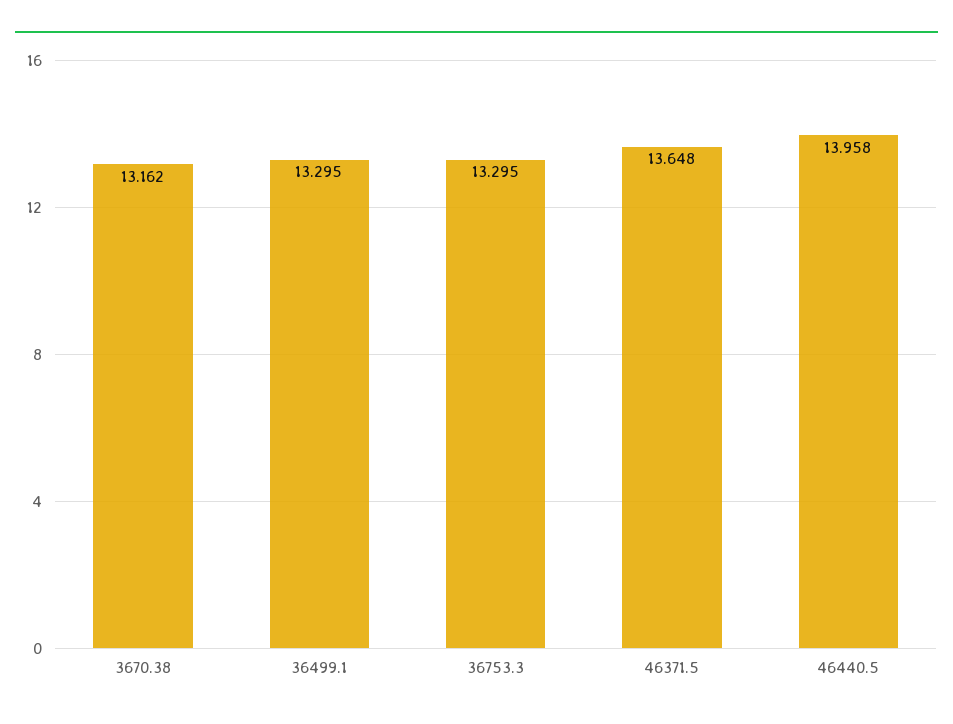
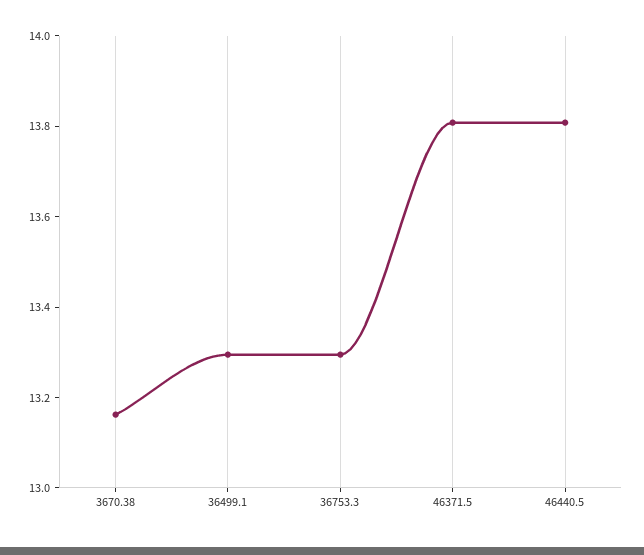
  {
    "3670.38": 13.162,
    "36499.1": 13.295,
    "36753.3": 13.295,
-   "46371.5": 13.648,
+   "46371.5": 13.8,
-   "46440.5": 13.958
+   "46440.5": 13.8
  }

